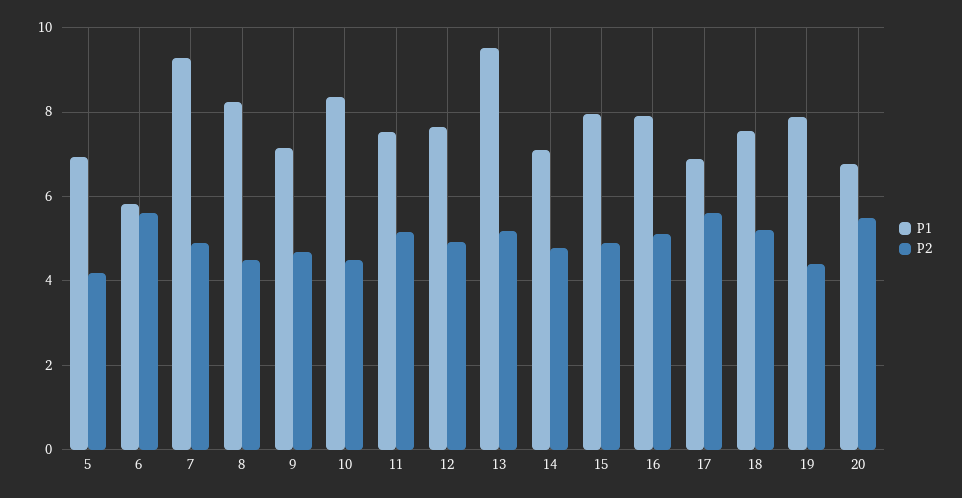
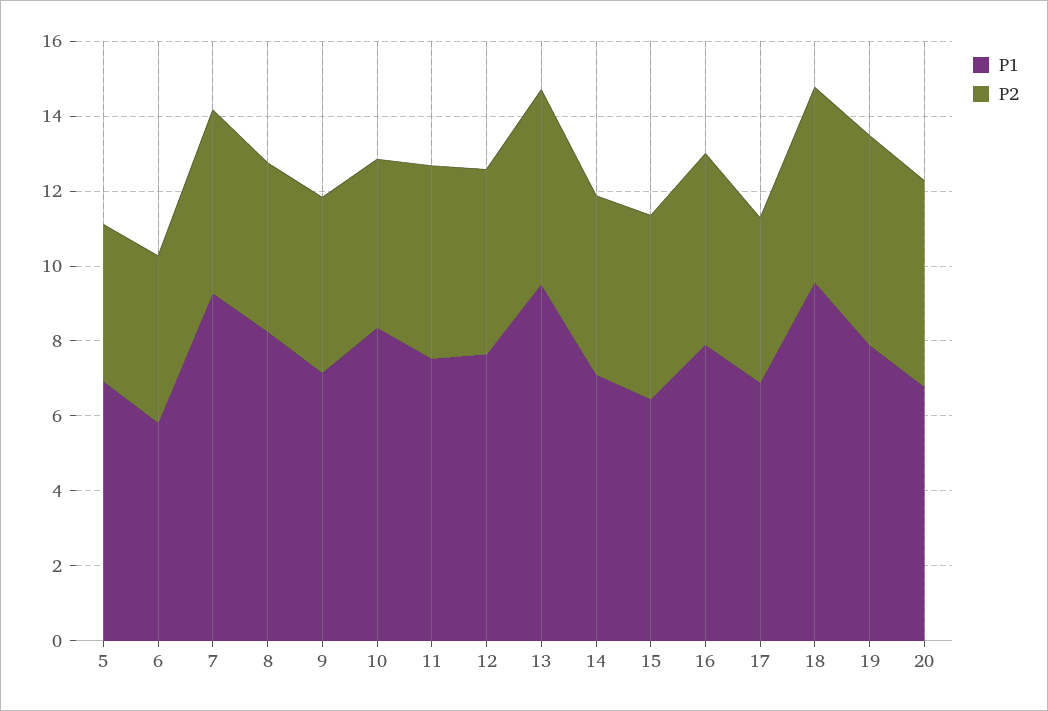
  {
    "P1": {
      "5": 7,
      "6": 5.8,
      "7": 9.2,
      "8": 8.2,
      "9": 7.2,
      "10": 8.4,
      "11": 7.6,
      "12": 7.6,
      "13": 9.6,
      "14": 7.2,
-     "15": 8,
+     "15": 6.5,
      "16": 8,
      "17": 6.8,
-     "18": 7.6,
+     "18": 9.5,
      "19": 7.8,
      "20": 6.8
    },
    "P2": {
      "5": 4.2,
-     "6": 5.6,
+     "6": 4.5,
      "7": 5,
      "8": 4.6,
      "9": 4.6,
      "10": 4.6,
      "11": 5.2,
      "12": 5,
      "13": 5.2,
      "14": 4.8,
      "15": 5,
      "16": 5.2,
-     "17": 5.6,
+     "17": 4.5,
      "18": 5.2,
-     "19": 4.4,
+     "19": 5.5,
      "20": 5.6
    }
  }

